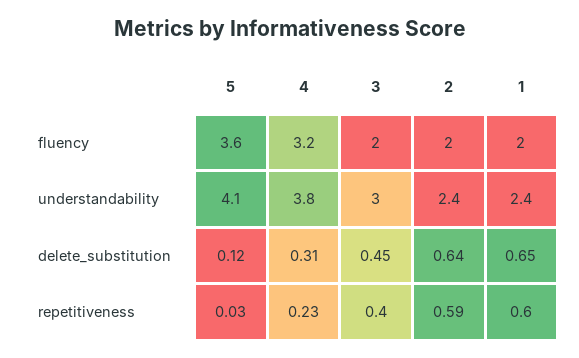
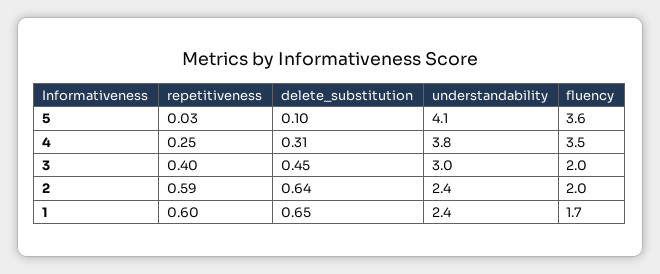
  {
    "5": {
      "fluency": 3.6,
      "understandability": 4.1,
-     "delete_substitution": 0.12,
+     "delete_substitution": 0.1,
      "repetitiveness": 0.03
    },
    "4": {
-     "fluency": 3.2,
+     "fluency": 3.5,
      "understandability": 3.8,
      "delete_substitution": 0.31,
-     "repetitiveness": 0.23
+     "repetitiveness": 0.25
    },
    "3": {
      "fluency": 2,
      "understandability": 3,
      "delete_substitution": 0.45,
      "repetitiveness": 0.4
    },
    "2": {
      "fluency": 2,
      "understandability": 2.4,
      "delete_substitution": 0.64,
      "repetitiveness": 0.59
    },
    "1": {
-     "fluency": 2,
+     "fluency": 1.7,
      "understandability": 2.4,
      "delete_substitution": 0.65,
      "repetitiveness": 0.6
    }
  }

